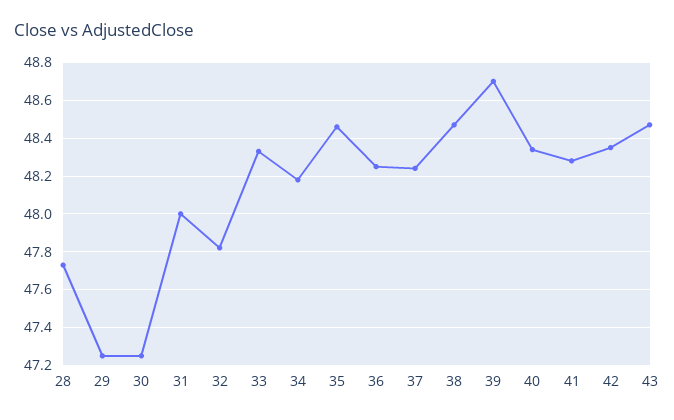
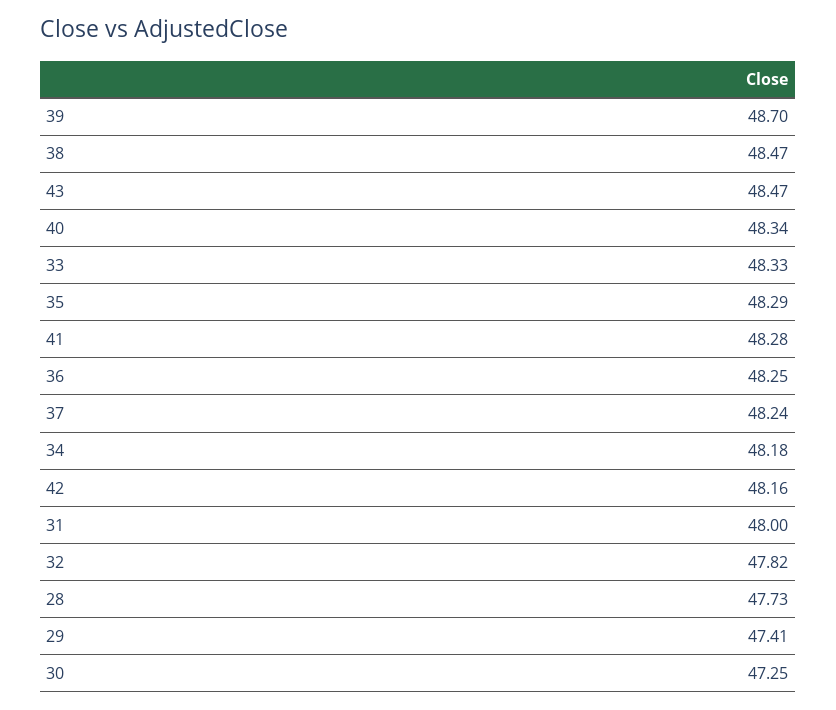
  {
    "28": 47.73,
-   "29": 47.25,
+   "29": 47.41,
    "30": 47.25,
    "31": 48,
    "32": 47.82,
    "33": 48.33,
    "34": 48.18,
-   "35": 48.45,
+   "35": 48.29,
    "36": 48.25,
    "37": 48.24,
    "38": 48.47,
    "39": 48.7,
    "40": 48.34,
    "41": 48.28,
-   "42": 48.35,
+   "42": 48.16,
    "43": 48.47
  }

